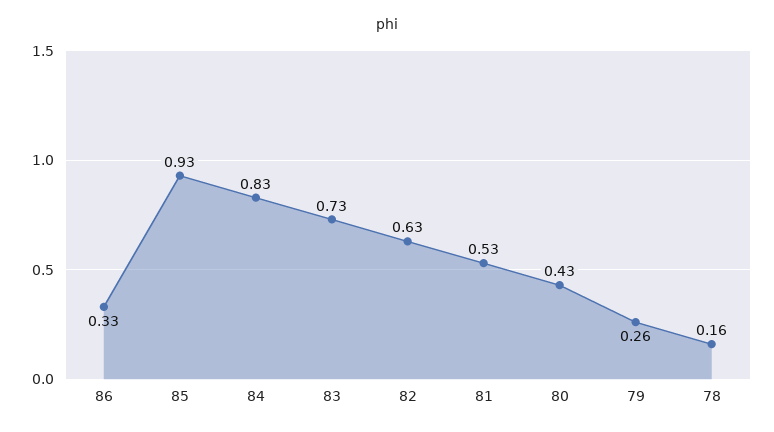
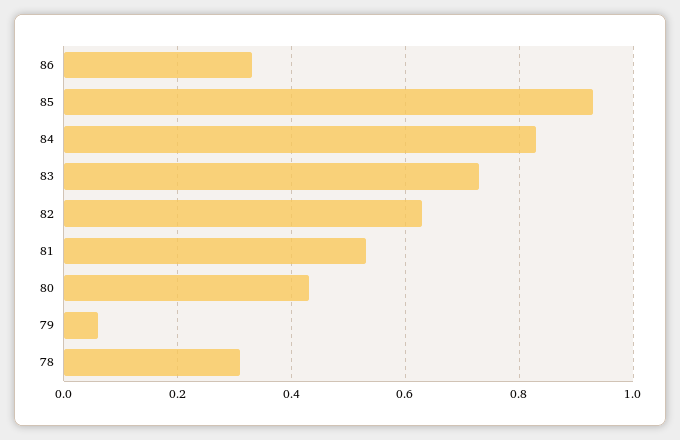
  {
    "86": 0.33,
    "85": 0.93,
    "84": 0.83,
    "83": 0.73,
    "82": 0.63,
    "81": 0.53,
    "80": 0.43,
-   "79": 0.26,
+   "79": 0.05,
-   "78": 0.16
+   "78": 0.3
  }

